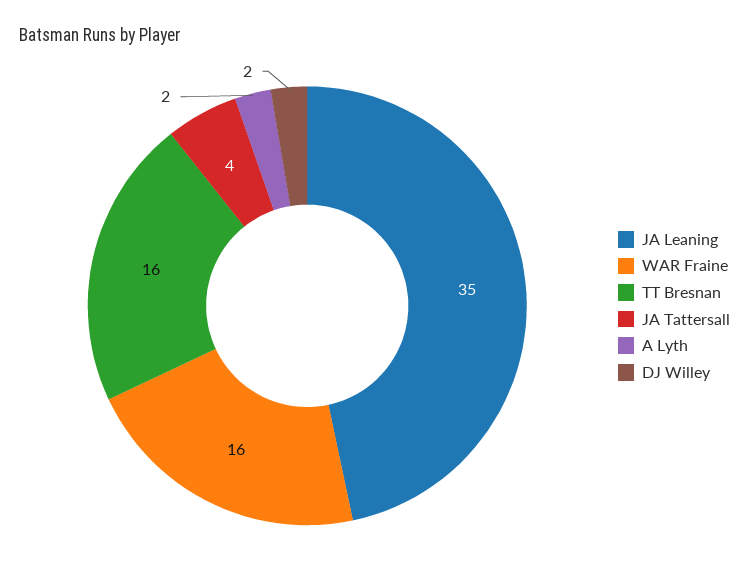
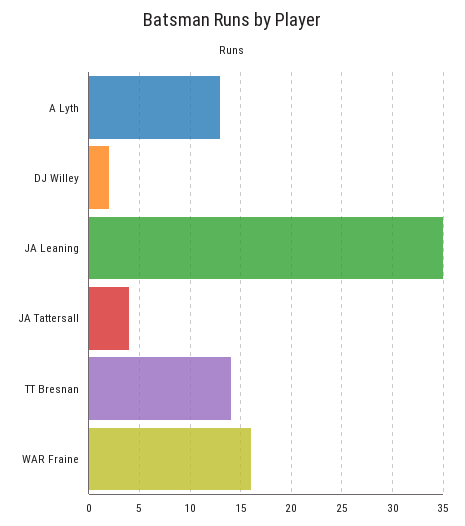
  {
    "JA Leaning": 35,
    "WAR Fraine": 16,
-   "TT Bresnan": 16,
+   "TT Bresnan": 14,
    "JA Tattersall": 4,
-   "A Lyth": 2,
+   "A Lyth": 13,
    "DJ Willey": 2
  }

